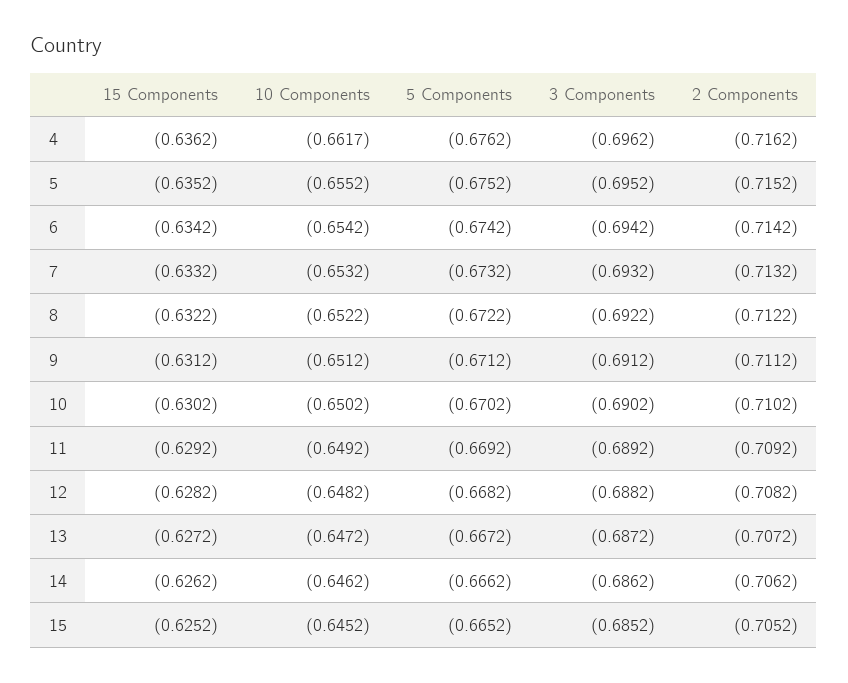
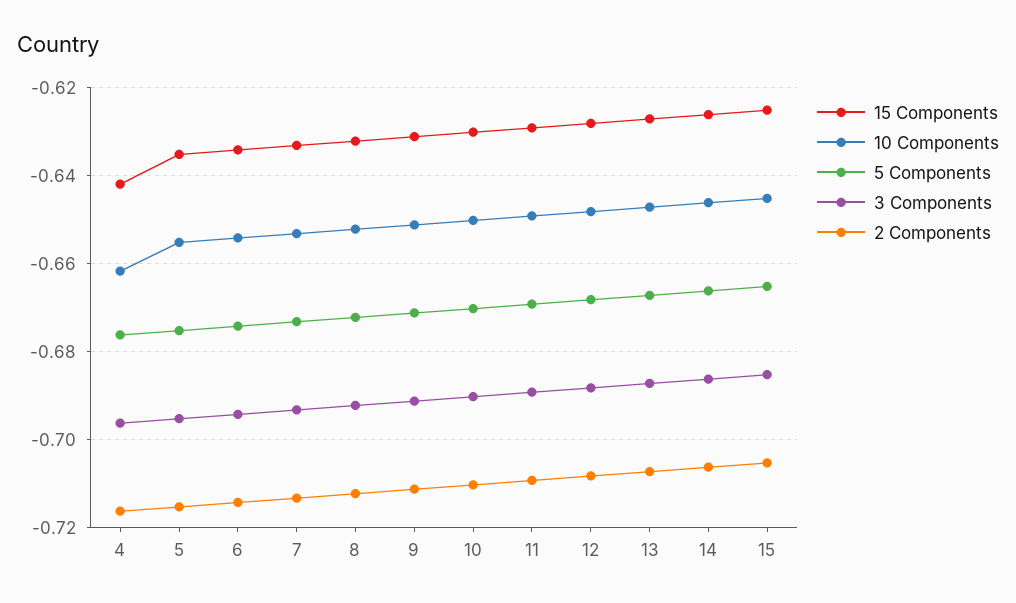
  {
    "15 Components": {
-     "4": -0.6362,
+     "4": -0.642,
      "5": -0.6352,
      "6": -0.6342,
      "7": -0.6332,
      "8": -0.6322,
      "9": -0.6312,
      "10": -0.6302,
      "11": -0.6292,
      "12": -0.6282,
      "13": -0.6272,
      "14": -0.6262,
      "15": -0.6252
    },
    "10 Components": {
      "4": -0.6617,
      "5": -0.6552,
      "6": -0.6542,
      "7": -0.6532,
      "8": -0.6522,
      "9": -0.6512,
      "10": -0.6502,
      "11": -0.6492,
      "12": -0.6482,
      "13": -0.6472,
      "14": -0.6462,
      "15": -0.6452
    },
    "5 Components": {
      "4": -0.6762,
      "5": -0.6752,
      "6": -0.6742,
      "7": -0.6732,
      "8": -0.6722,
      "9": -0.6712,
      "10": -0.6702,
      "11": -0.6692,
      "12": -0.6682,
      "13": -0.6672,
      "14": -0.6662,
      "15": -0.6652
    },
    "3 Components": {
      "4": -0.6962,
      "5": -0.6952,
      "6": -0.6942,
      "7": -0.6932,
      "8": -0.6922,
      "9": -0.6912,
      "10": -0.6902,
      "11": -0.6892,
      "12": -0.6882,
      "13": -0.6872,
      "14": -0.6862,
      "15": -0.6852
    },
    "2 Components": {
      "4": -0.7162,
      "5": -0.7152,
      "6": -0.7142,
      "7": -0.7132,
      "8": -0.7122,
      "9": -0.7112,
      "10": -0.7102,
      "11": -0.7092,
      "12": -0.7082,
      "13": -0.7072,
      "14": -0.7062,
      "15": -0.7052
    }
  }

